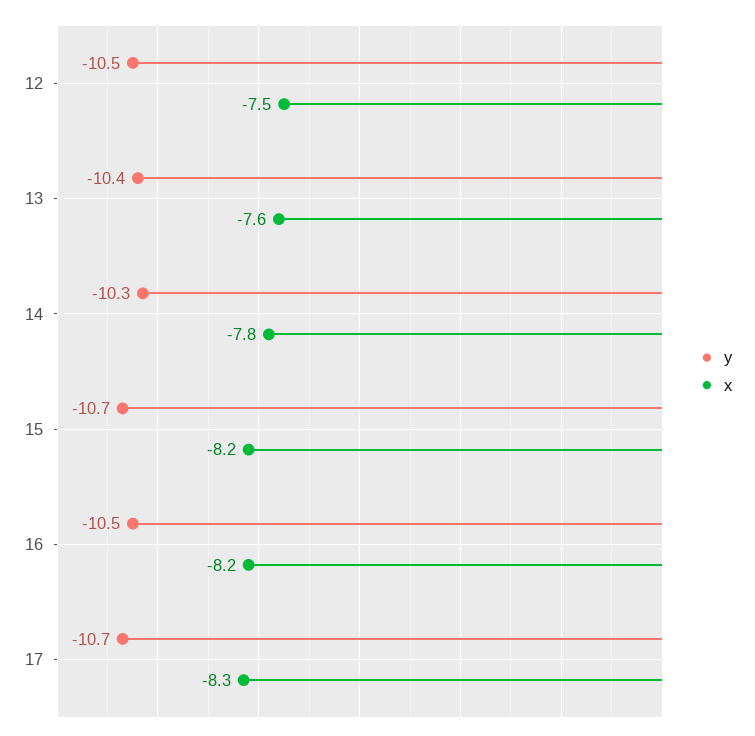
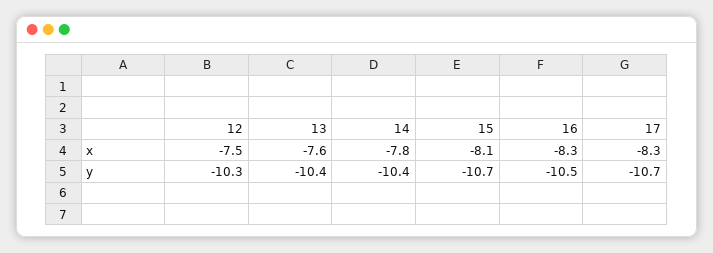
  {
    "y": {
-     "12": -10.5,
+     "12": -10.3,
      "13": -10.4,
-     "14": -10.3,
+     "14": -10.4,
      "15": -10.7,
      "16": -10.5,
      "17": -10.7
    },
    "x": {
      "12": -7.5,
      "13": -7.6,
      "14": -7.8,
-     "15": -8.2,
+     "15": -8.1,
-     "16": -8.2,
+     "16": -8.3,
      "17": -8.3
    }
  }

